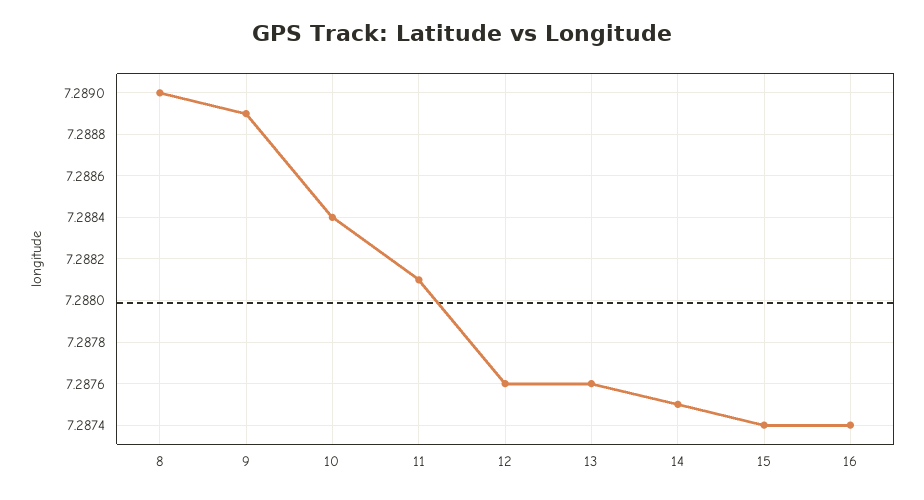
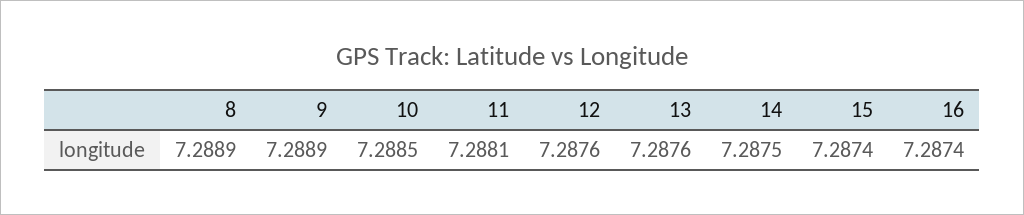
  {
-   "8": 7.289,
+   "8": 7.2889,
    "9": 7.2889,
-   "10": 7.2884,
+   "10": 7.2885,
    "11": 7.2881,
    "12": 7.2876,
    "13": 7.2876,
    "14": 7.2875,
    "15": 7.2874,
    "16": 7.2874
  }

